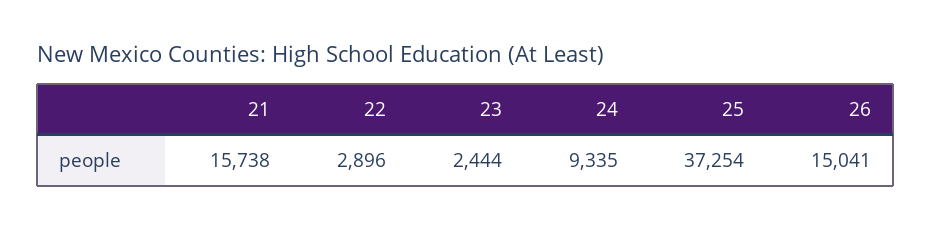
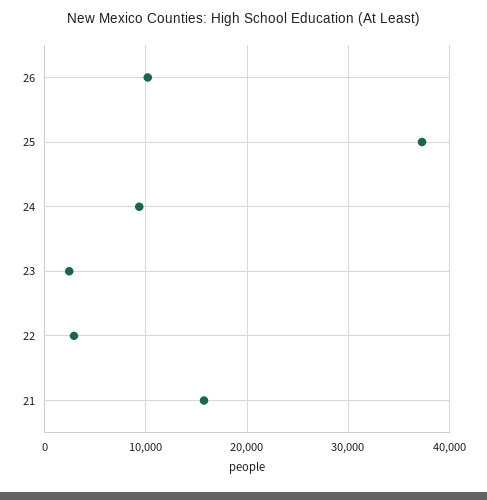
  {
    "21": 15738,
    "22": 2896,
    "23": 2444,
    "24": 9335,
    "25": 37254,
-   "26": 15041
+   "26": 10000
  }

